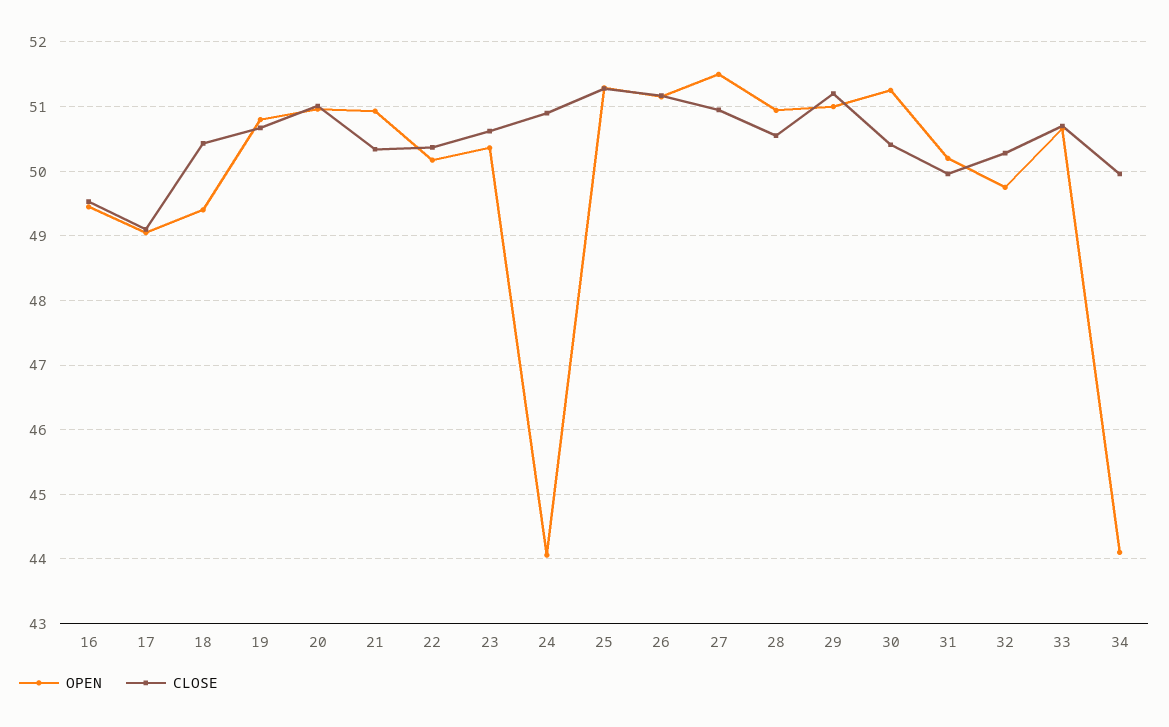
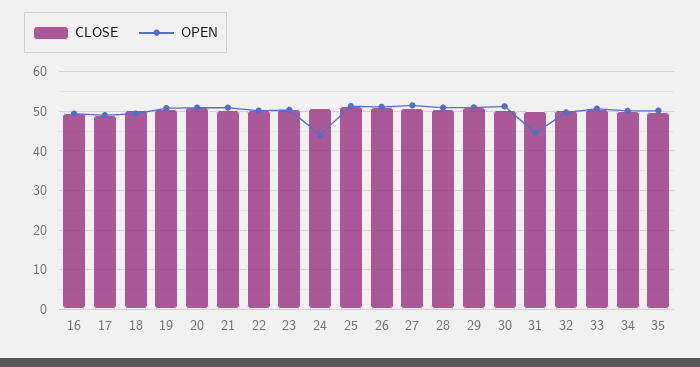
  {
    "OPEN": {
      "16": 49.5,
      "17": 49.1,
      "18": 49.4,
      "19": 50.8,
      "20": 51,
      "21": 50.9,
      "22": 50.2,
      "23": 50.4,
      "24": 44.1,
      "25": 51.3,
      "26": 51.2,
      "27": 51.5,
      "28": 50.9,
      "29": 51,
      "30": 51.3,
-     "31": 50.2,
+     "31": 44,
      "32": 49.8,
      "33": 50.7,
-     "34": 44.1
+     "34": 50,
+     "35": 50
    },
    "CLOSE": {
      "16": 49.5,
      "17": 49.1,
      "18": 50.4,
      "19": 50.7,
      "20": 51,
      "21": 50.3,
      "22": 50.4,
      "23": 50.6,
      "24": 50.9,
      "25": 51.3,
      "26": 51.2,
      "27": 51,
      "28": 50.6,
      "29": 51.2,
      "30": 50.4,
      "31": 50,
      "32": 50.3,
      "33": 50.7,
-     "34": 50
+     "34": 50,
+     "35": 50
    }
  }

